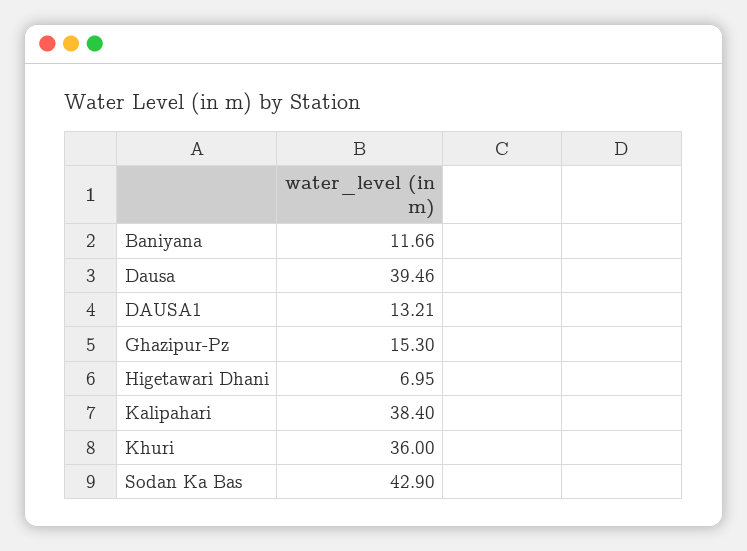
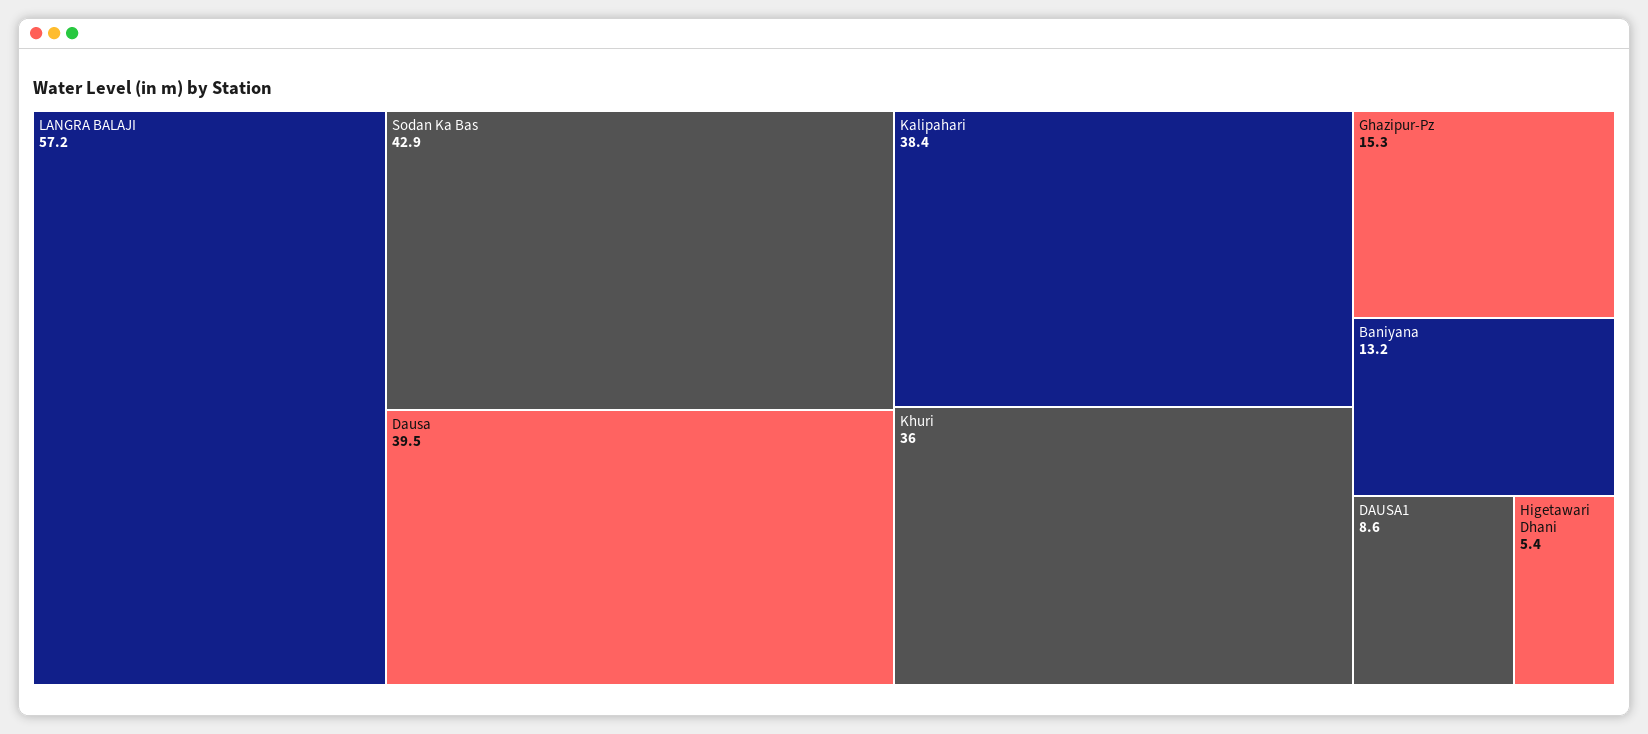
  {
-   "Baniyana": 11.66,
+   "Baniyana": 13.2,
    "Dausa": 39.46,
-   "DAUSA1": 13.21,
+   "DAUSA1": 8.6,
    "Ghazipur-Pz": 15.3,
-   "Higetawari Dhani": 6.95,
+   "Higetawari Dhani": 5.4,
    "Kalipahari": 38.4,
    "Khuri": 36,
-   "Sodan Ka Bas": 42.9
+   "Sodan Ka Bas": 42.9,
+   "LANGRA BALAJI": 57.2
  }

